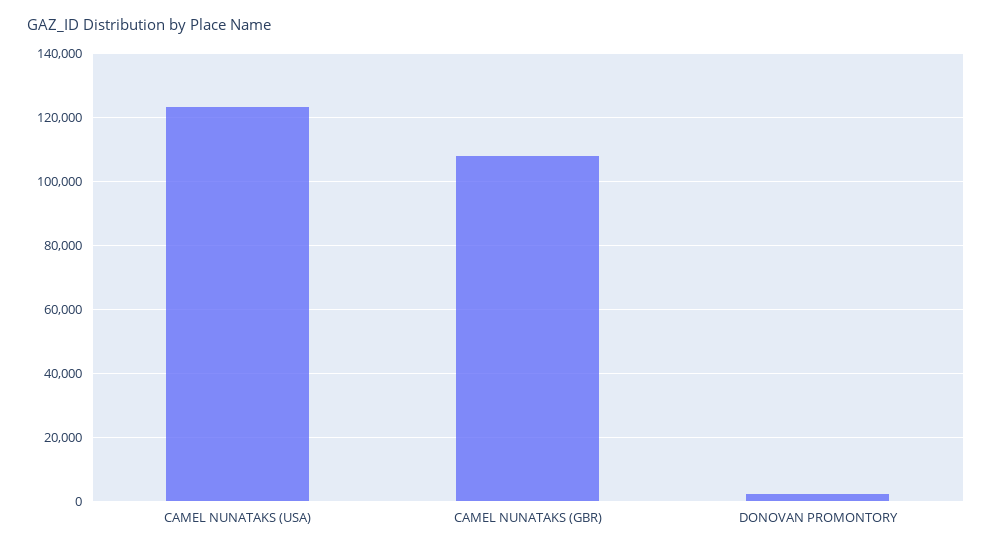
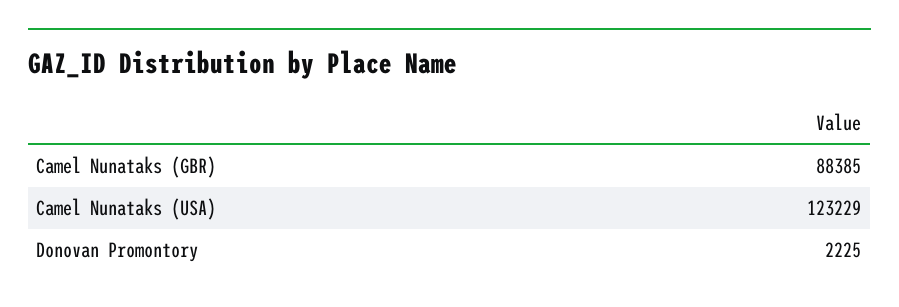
  {
    "CAMEL NUNATAKS (USA)": 123229,
-   "CAMEL NUNATAKS (GBR)": 108000,
+   "CAMEL NUNATAKS (GBR)": 88385,
    "DONOVAN PROMONTORY": 2225
  }

